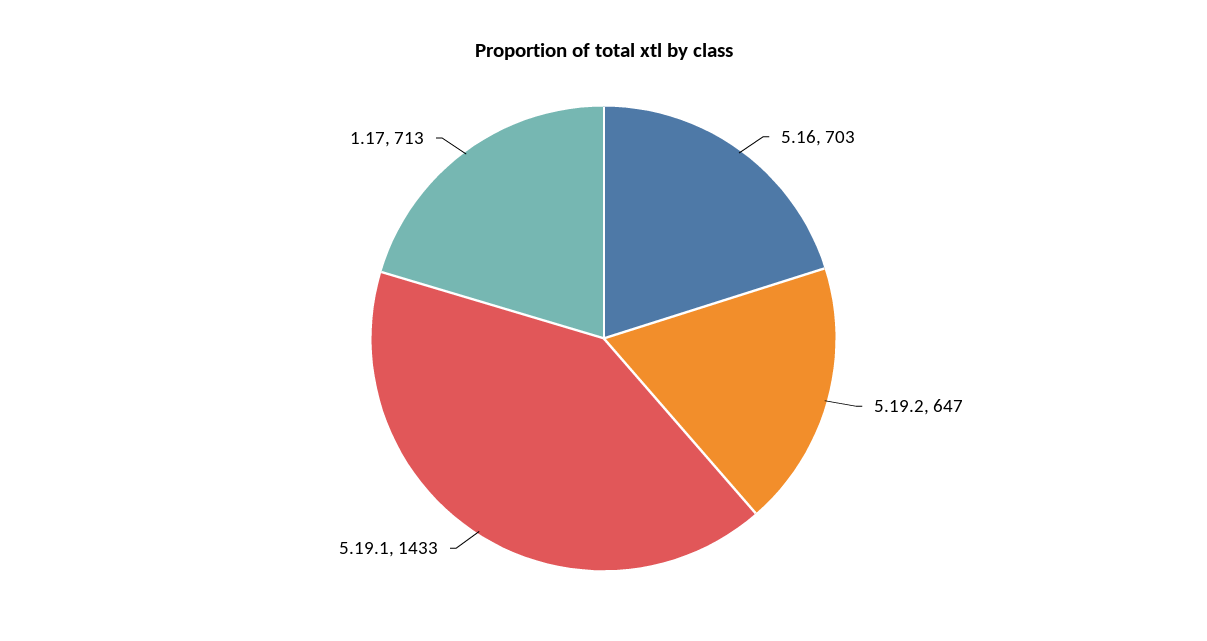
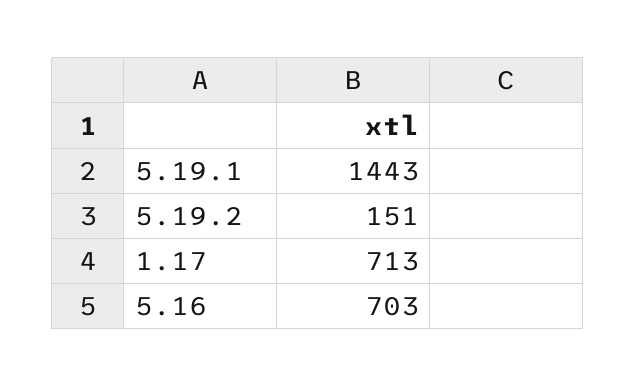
  {
    "5.16": 703,
-   "5.19.2": 647,
+   "5.19.2": 151,
-   "5.19.1": 1433,
+   "5.19.1": 1443,
    "1.17": 713
  }

